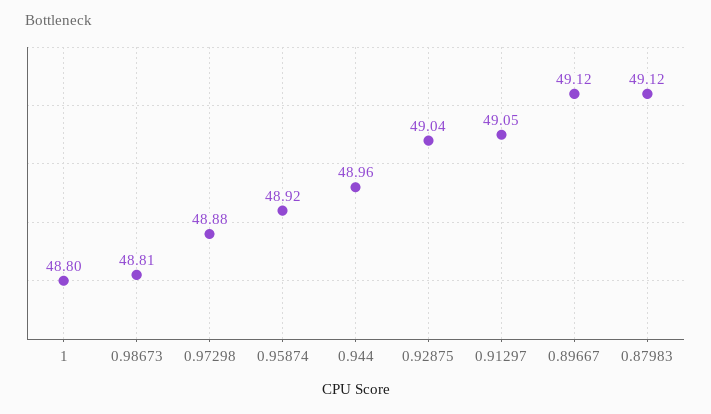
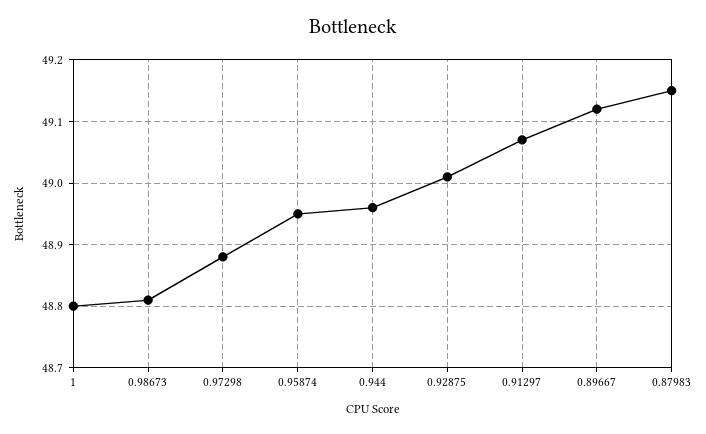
  {
    "1": 48.8,
    "0.98673": 48.81,
    "0.97298": 48.88,
-   "0.95874": 48.92,
+   "0.95874": 48.95,
    "0.944": 48.96,
-   "0.92875": 49.04,
+   "0.92875": 49.01,
-   "0.91297": 49.05,
+   "0.91297": 49.07,
    "0.89667": 49.12,
-   "0.87983": 49.12
+   "0.87983": 49.15
  }

